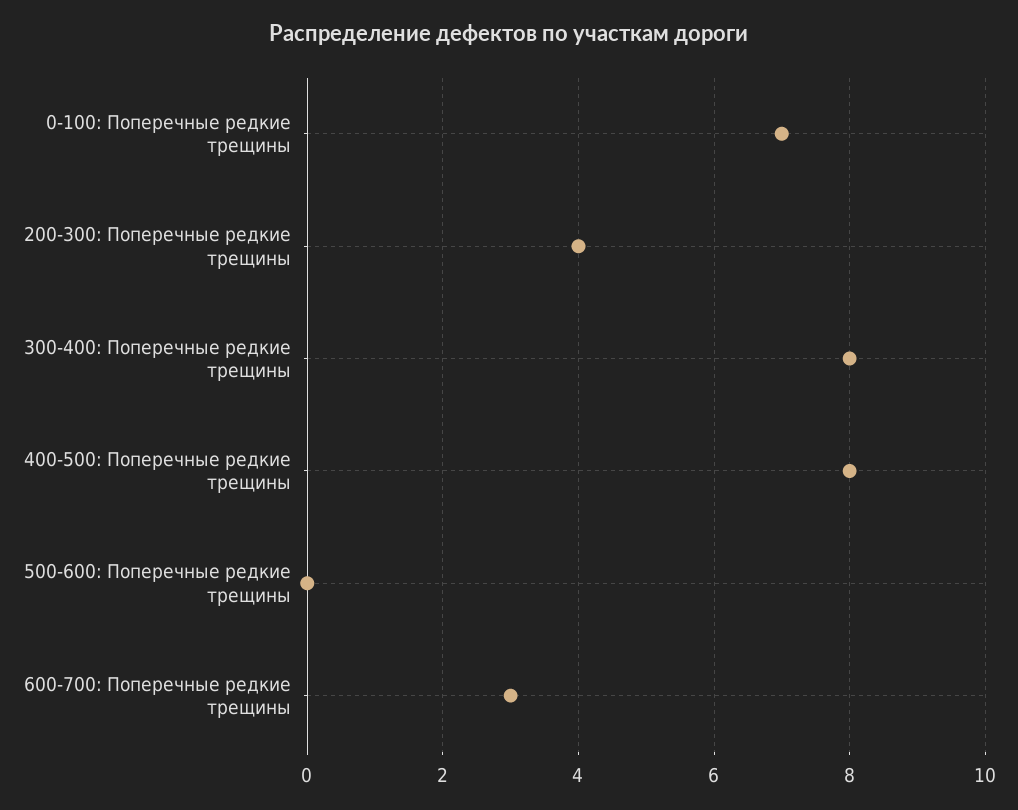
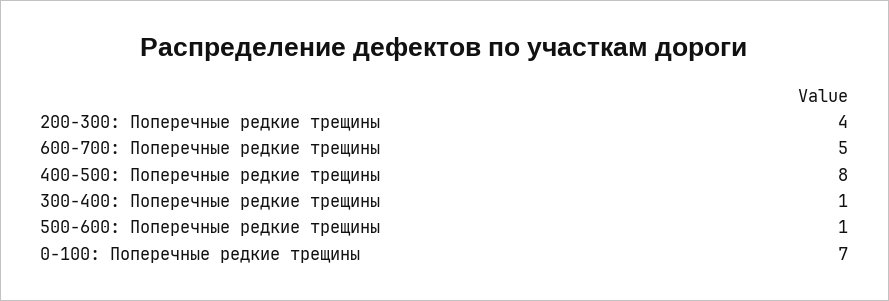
  {
    "0-100: Поперечные редкие трещины": 7,
    "200-300: Поперечные редкие трещины": 4,
-   "300-400: Поперечные редкие трещины": 8,
+   "300-400: Поперечные редкие трещины": 1,
    "400-500: Поперечные редкие трещины": 8,
-   "500-600: Поперечные редкие трещины": 0,
+   "500-600: Поперечные редкие трещины": 1,
-   "600-700: Поперечные редкие трещины": 3
+   "600-700: Поперечные редкие трещины": 5
  }

